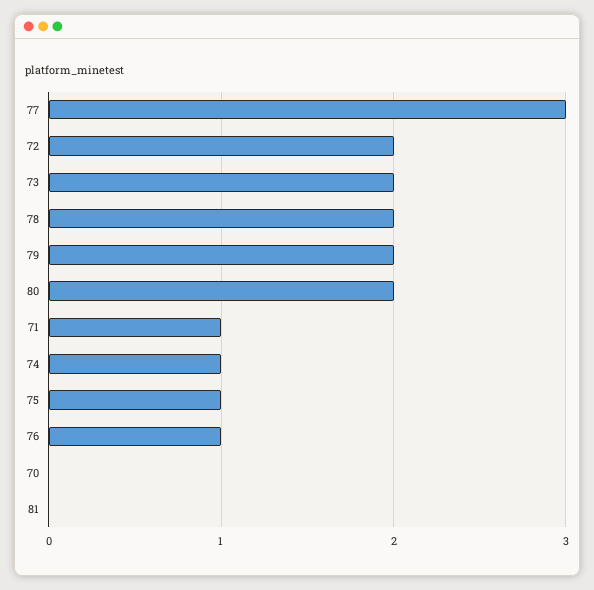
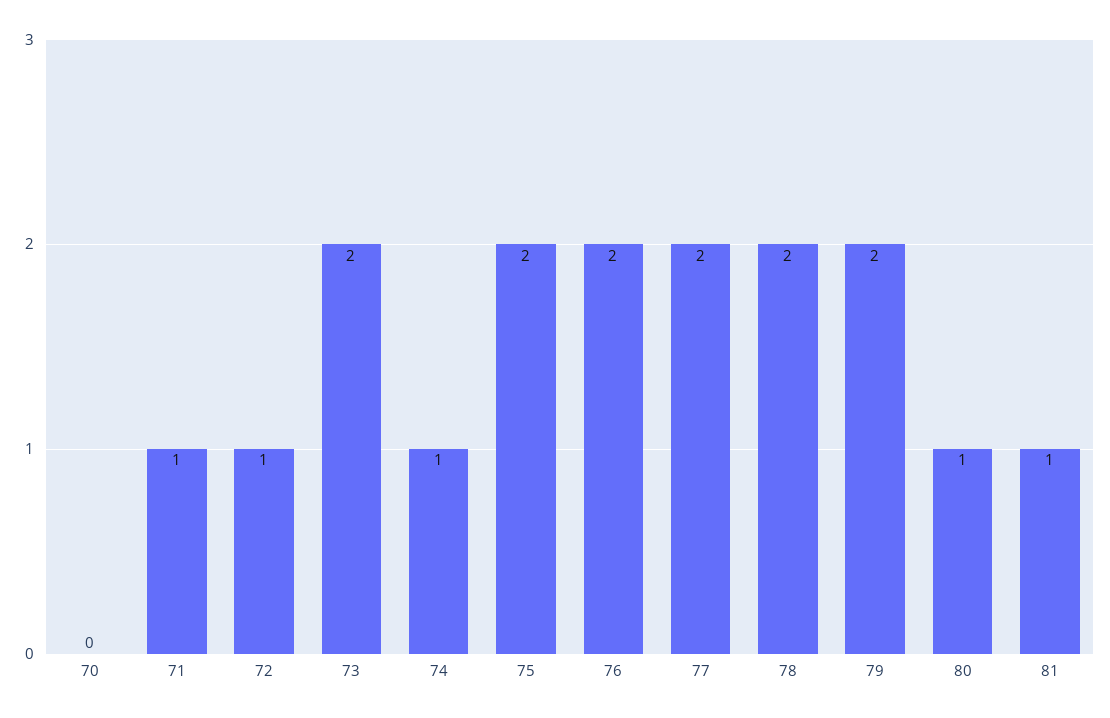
  {
-   "77": 3,
+   "77": 2,
-   "72": 2,
+   "72": 1,
    "73": 2,
    "78": 2,
    "79": 2,
-   "80": 2,
+   "80": 1,
    "71": 1,
    "74": 1,
-   "75": 1,
+   "75": 2,
-   "76": 1,
+   "76": 2,
    "70": 0,
-   "81": 0
+   "81": 1
  }

